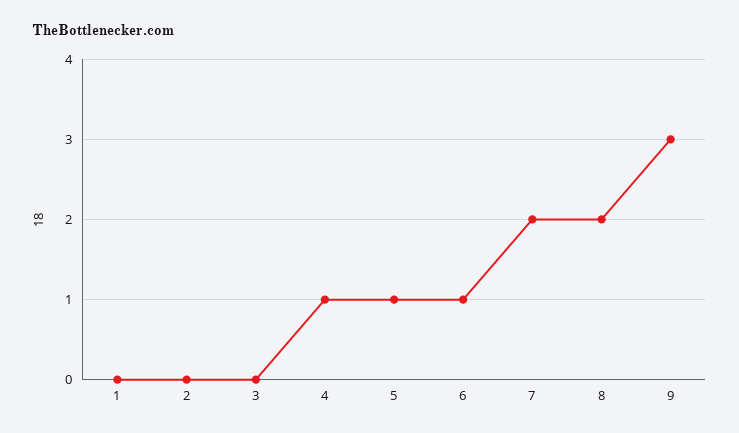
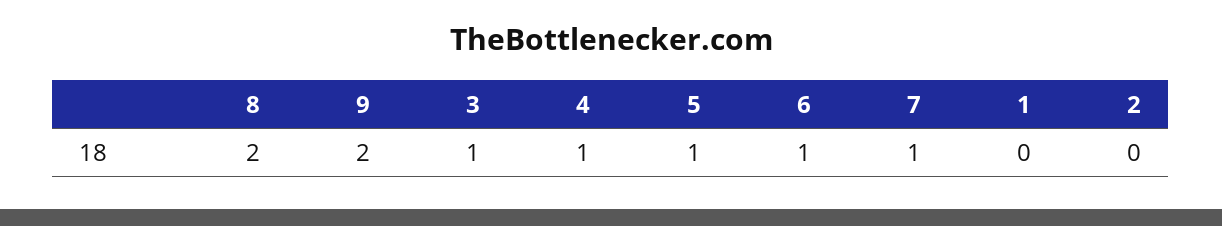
  {
    "1": 0,
    "2": 0,
-   "3": 0,
+   "3": 1,
    "4": 1,
    "5": 1,
    "6": 1,
-   "7": 2,
+   "7": 1,
    "8": 2,
-   "9": 3
+   "9": 2
  }

